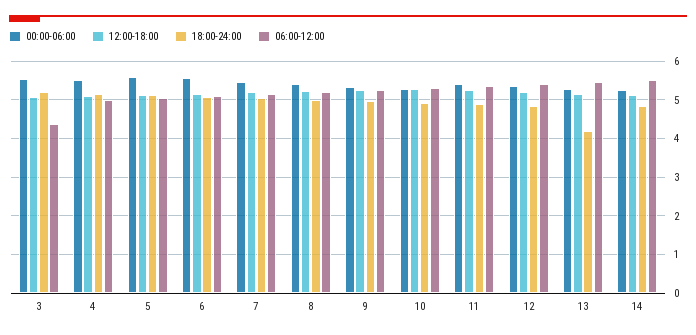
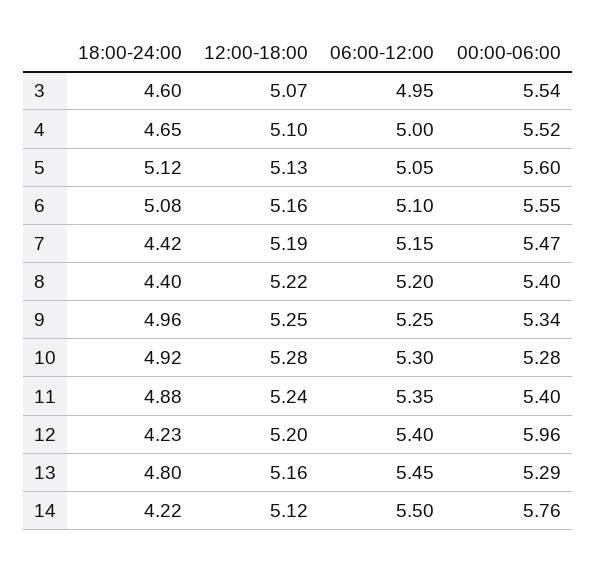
  {
    "00:00-06:00": {
      "3": 5.54,
      "4": 5.52,
      "5": 5.6,
      "6": 5.55,
      "7": 5.47,
      "8": 5.4,
      "9": 5.34,
      "10": 5.28,
      "11": 5.4,
-     "12": 5.4,
+     "12": 5.96,
      "13": 5.29,
-     "14": 5.2
+     "14": 5.76
    },
    "12:00-18:00": {
      "3": 5.07,
      "4": 5.1,
      "5": 5.13,
      "6": 5.16,
      "7": 5.19,
      "8": 5.22,
      "9": 5.25,
      "10": 5.28,
      "11": 5.24,
      "12": 5.2,
      "13": 5.16,
      "14": 5.12
    },
    "18:00-24:00": {
-     "3": 5.2,
+     "3": 4.6,
-     "4": 5.2,
+     "4": 4.65,
      "5": 5.12,
      "6": 5.08,
-     "7": 5,
+     "7": 4.42,
-     "8": 5,
+     "8": 4.4,
      "9": 4.96,
      "10": 4.92,
      "11": 4.88,
-     "12": 4.8,
+     "12": 4.23,
-     "13": 4.2,
+     "13": 4.8,
-     "14": 4.8
+     "14": 4.22
    },
    "06:00-12:00": {
-     "3": 4.4,
+     "3": 4.95,
      "4": 5,
      "5": 5.05,
      "6": 5.1,
      "7": 5.15,
      "8": 5.2,
      "9": 5.25,
      "10": 5.3,
      "11": 5.35,
      "12": 5.4,
      "13": 5.45,
      "14": 5.5
    }
  }

